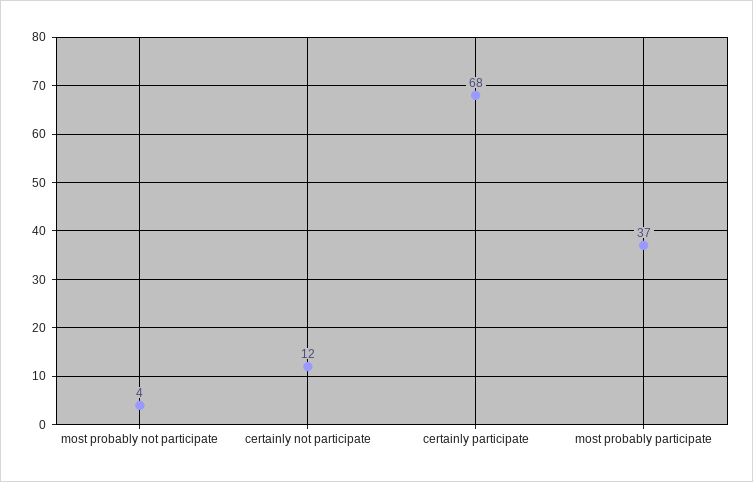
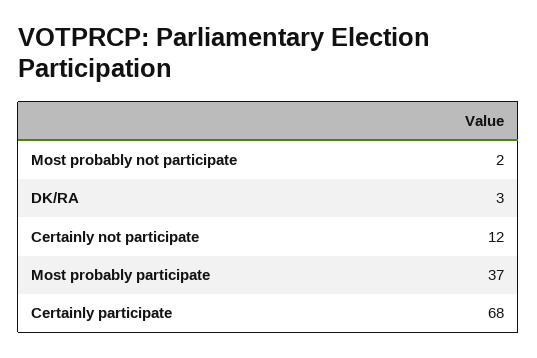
  {
-   "most probably not participate": 4,
+   "most probably not participate": 2,
    "certainly not participate": 12,
    "certainly participate": 68,
-   "most probably participate": 37
+   "most probably participate": 37,
+   "DK/RA": 3
  }

